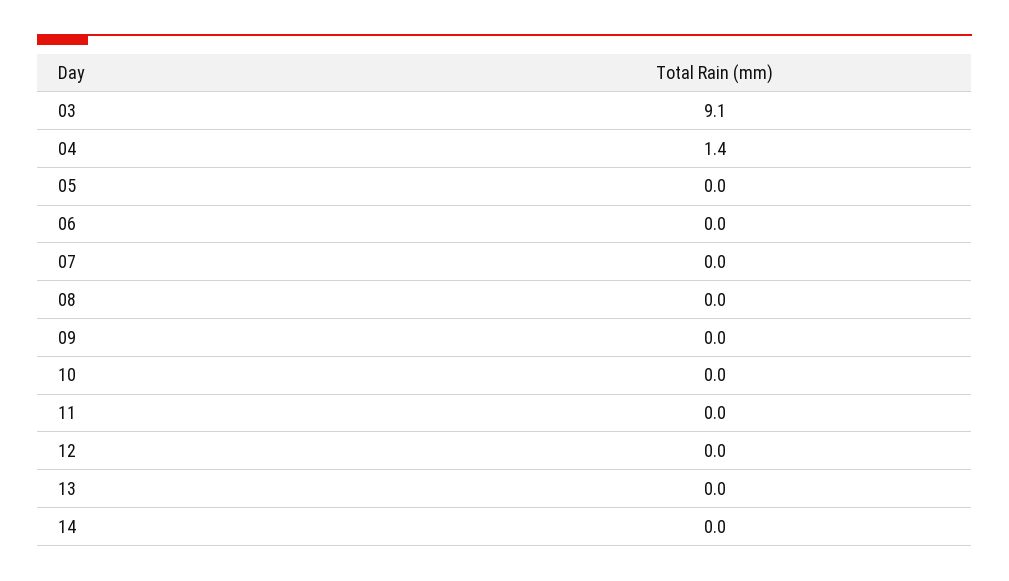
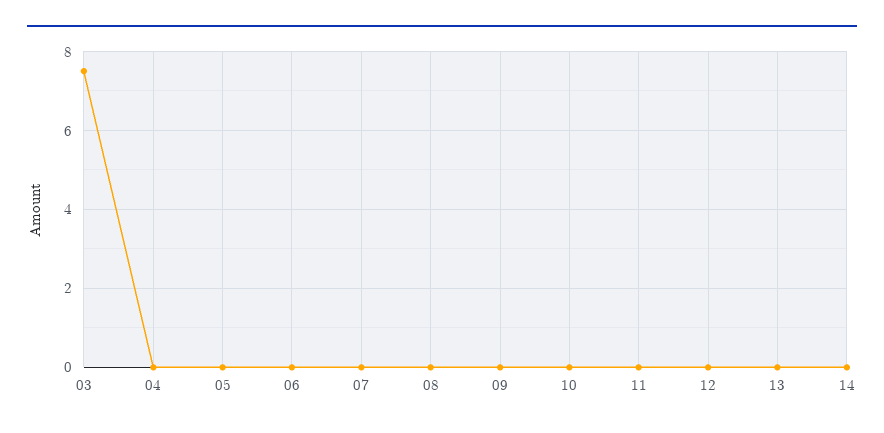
  {
-   "03": 9.1,
+   "03": 7.5,
-   "04": 1.4,
+   "04": 0,
    "05": 0,
    "06": 0,
    "07": 0,
    "08": 0,
    "09": 0,
    "10": 0,
    "11": 0,
    "12": 0,
    "13": 0,
    "14": 0
  }

